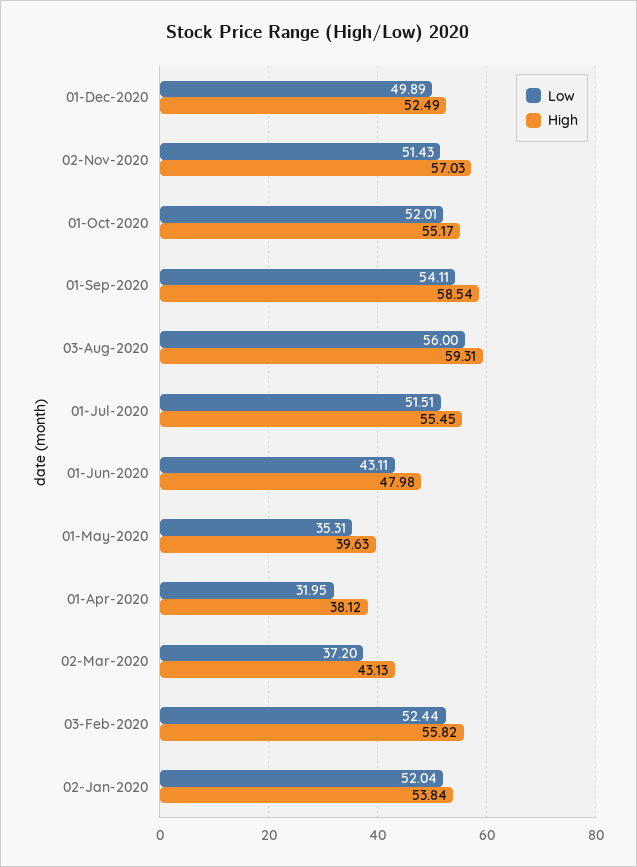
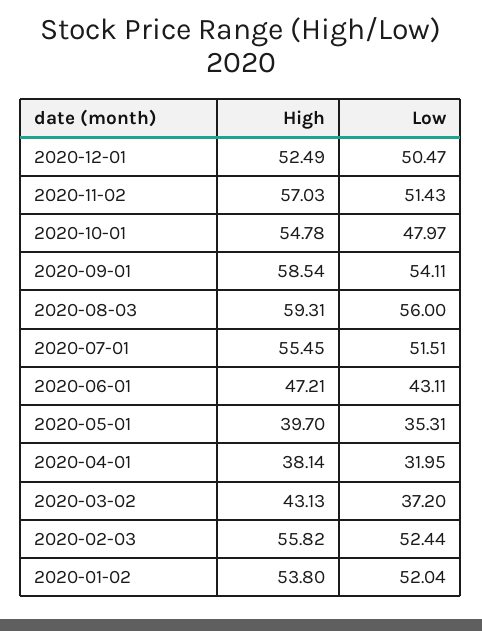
  {
    "Low": {
-     "01-Dec-2020": 49.89,
+     "01-Dec-2020": 50.47,
      "02-Nov-2020": 51.43,
-     "01-Oct-2020": 52.01,
+     "01-Oct-2020": 47.97,
      "01-Sep-2020": 54.11,
      "03-Aug-2020": 56,
      "01-Jul-2020": 51.51,
      "01-Jun-2020": 43.11,
      "01-May-2020": 35.31,
      "01-Apr-2020": 31.95,
      "02-Mar-2020": 37.2,
      "03-Feb-2020": 52.44,
      "02-Jan-2020": 52.04
    },
    "High": {
      "01-Dec-2020": 52.49,
      "02-Nov-2020": 57.03,
-     "01-Oct-2020": 55.17,
+     "01-Oct-2020": 54.78,
      "01-Sep-2020": 58.54,
      "03-Aug-2020": 59.31,
      "01-Jul-2020": 55.45,
-     "01-Jun-2020": 47.98,
+     "01-Jun-2020": 47.21,
-     "01-May-2020": 39.63,
+     "01-May-2020": 39.7,
-     "01-Apr-2020": 38.12,
+     "01-Apr-2020": 38.14,
      "02-Mar-2020": 43.13,
      "03-Feb-2020": 55.82,
-     "02-Jan-2020": 53.84
+     "02-Jan-2020": 53.8
    }
  }

